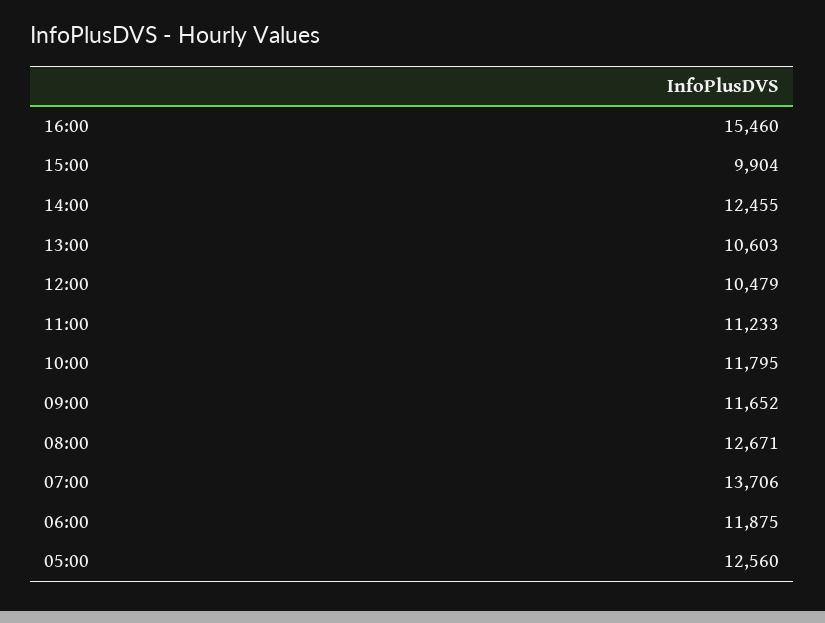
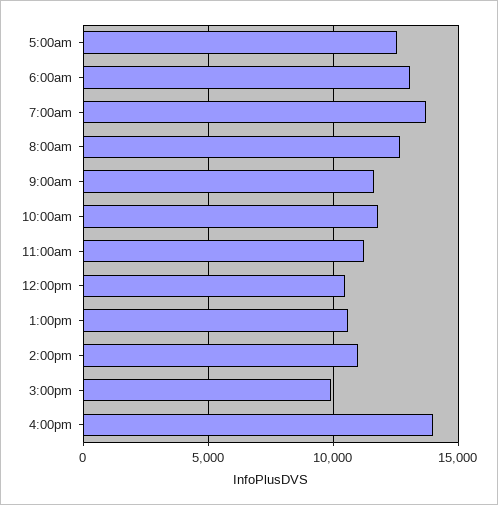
  {
-   "16:00": 15460,
+   "16:00": 14000,
    "15:00": 9904,
-   "14:00": 12455,
+   "14:00": 11000,
    "13:00": 10603,
    "12:00": 10479,
    "11:00": 11233,
    "10:00": 11795,
    "09:00": 11652,
    "08:00": 12671,
    "07:00": 13706,
-   "06:00": 11875,
+   "06:00": 13000,
    "05:00": 12560
  }

